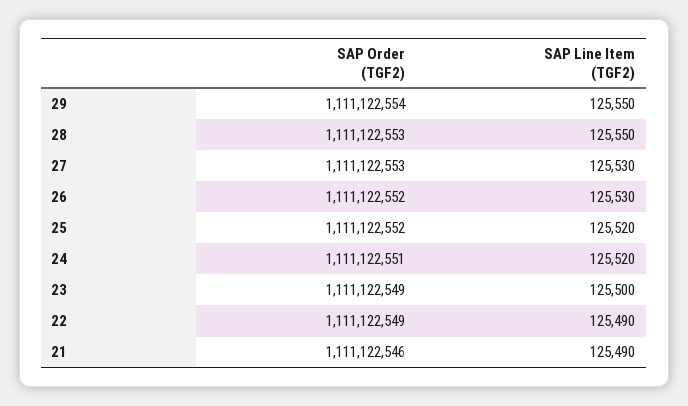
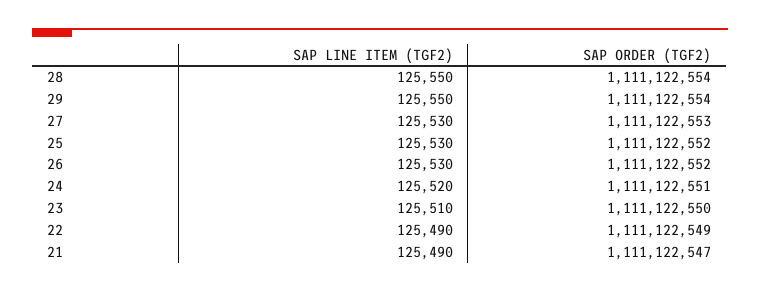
  {
    "SAP Order (TGF2)": {
      "29": 1111122554,
-     "28": 1111122553,
+     "28": 1111122554,
      "27": 1111122553,
      "26": 1111122552,
      "25": 1111122552,
      "24": 1111122551,
-     "23": 1111122549,
+     "23": 1111122550,
      "22": 1111122549,
-     "21": 1111122546
+     "21": 1111122547
    },
    "SAP Line Item (TGF2)": {
      "29": 125550,
      "28": 125550,
      "27": 125530,
      "26": 125530,
-     "25": 125520,
+     "25": 125530,
      "24": 125520,
-     "23": 125500,
+     "23": 125510,
      "22": 125490,
      "21": 125490
    }
  }

